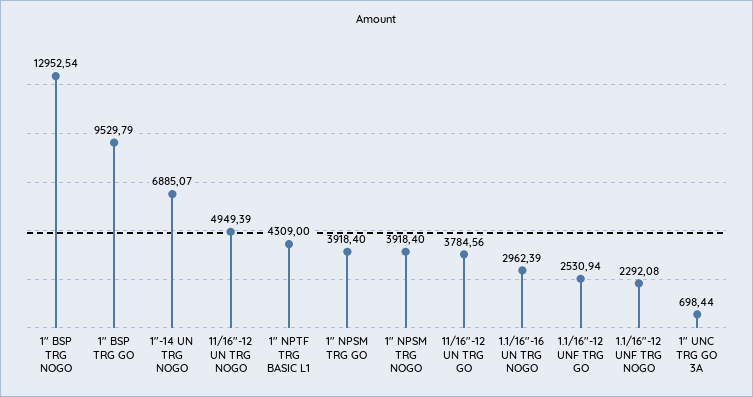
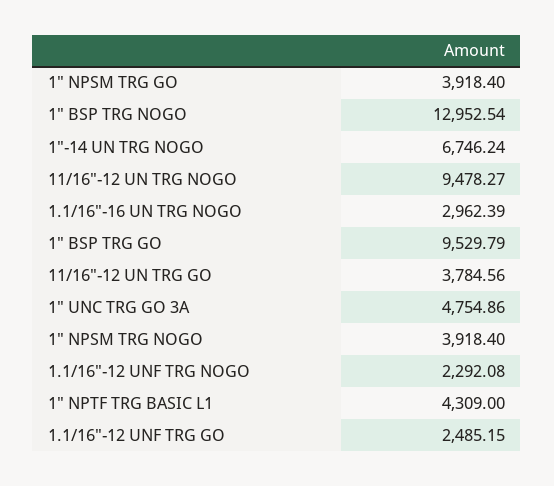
  {
    "1\" BSP TRG NOGO": 12952.54,
    "1\" BSP TRG GO": 9529.79,
-   "1\"-14 UN TRG NOGO": 6885.07,
+   "1\"-14 UN TRG NOGO": 6746.24,
-   "11/16\"-12 UN TRG NOGO": 4949.39,
+   "11/16\"-12 UN TRG NOGO": 9478.27,
    "1\" NPTF TRG BASIC L1": 4309,
    "1\" NPSM TRG GO": 3918.4,
    "1\" NPSM TRG NOGO": 3918.4,
    "11/16\"-12 UN TRG GO": 3784.56,
    "1.1/16\"-16 UN TRG NOGO": 2962.39,
-   "1.1/16\"-12 UNF TRG GO": 2530.94,
+   "1.1/16\"-12 UNF TRG GO": 2485.15,
    "1.1/16\"-12 UNF TRG NOGO": 2292.08,
-   "1\" UNC TRG GO 3A": 698.44
+   "1\" UNC TRG GO 3A": 4754.86
  }

